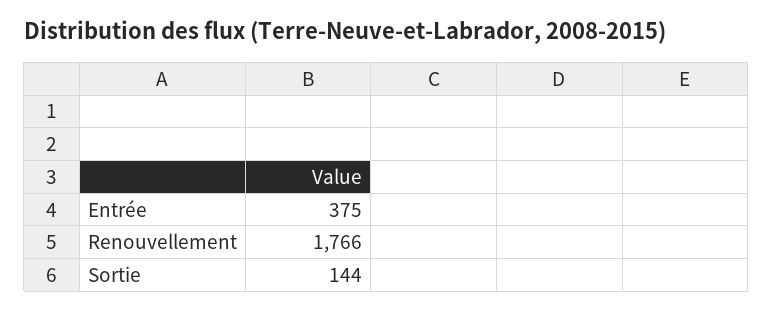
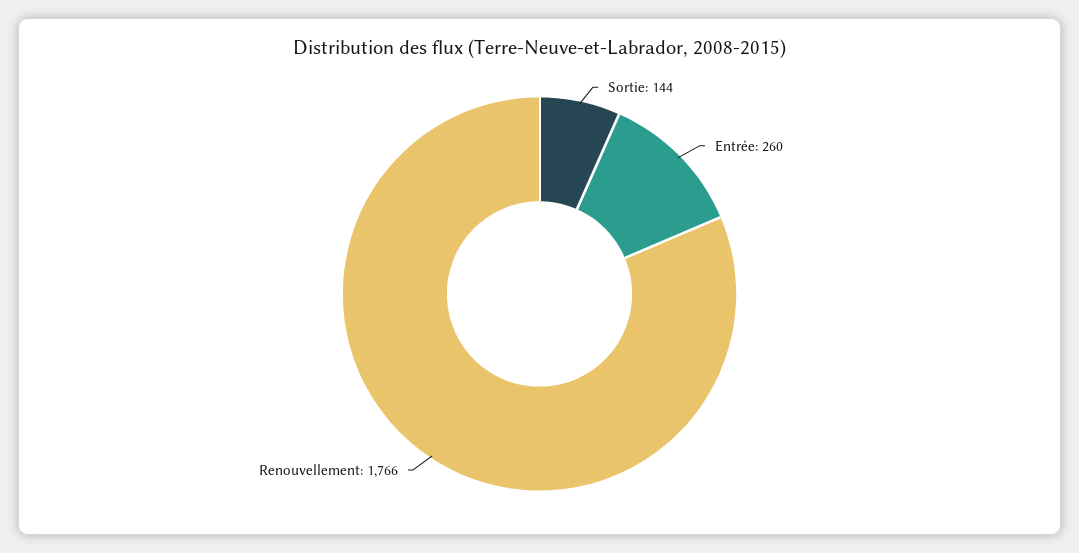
  {
-   "Entrée": 375,
+   "Entrée": 260,
    "Renouvellement": 1766,
    "Sortie": 144
  }

